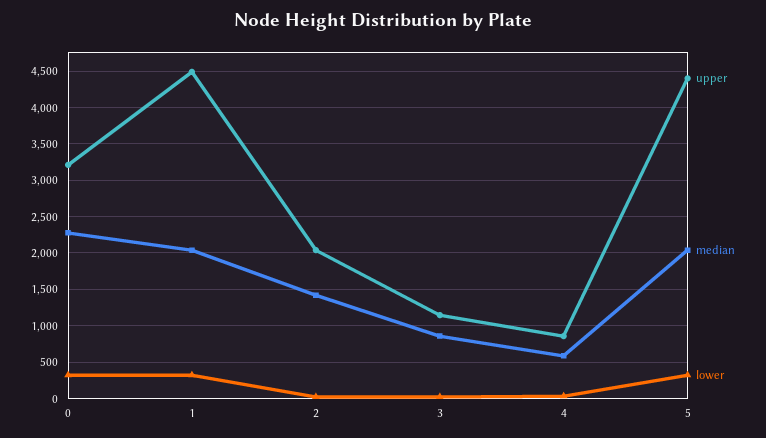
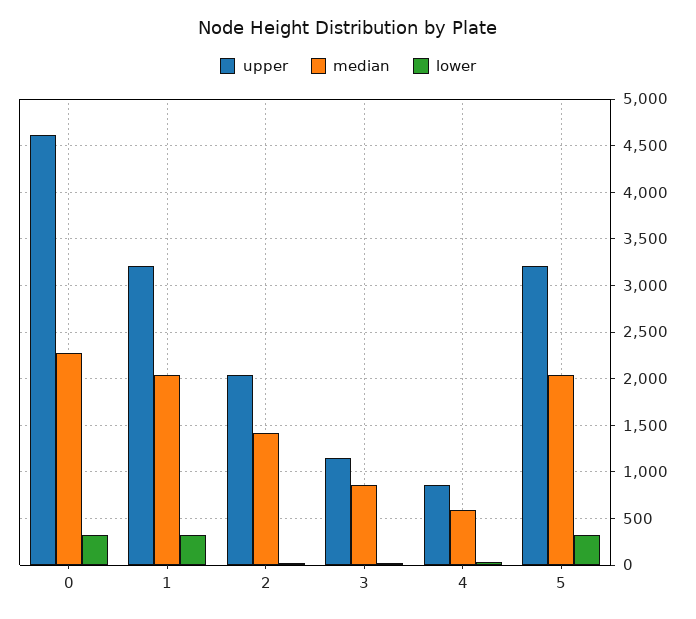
  {
    "upper": {
-     "0": 3200,
+     "0": 4600,
-     "1": 4500,
+     "1": 3200,
      "2": 2000,
      "3": 1100,
      "4": 900,
-     "5": 4400
+     "5": 3200
    },
    "median": {
      "0": 2300,
      "1": 2000,
      "2": 1400,
      "3": 900,
      "4": 600,
      "5": 2000
    },
    "lower": {
      "0": 300,
      "1": 300,
      "2": 0,
      "3": 0,
      "4": 0,
      "5": 300
    }
  }

